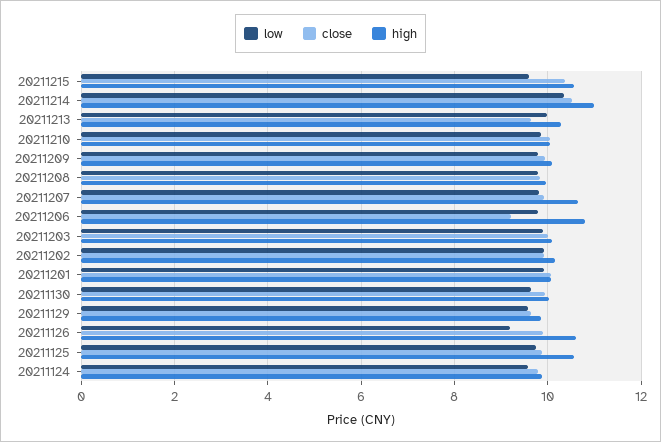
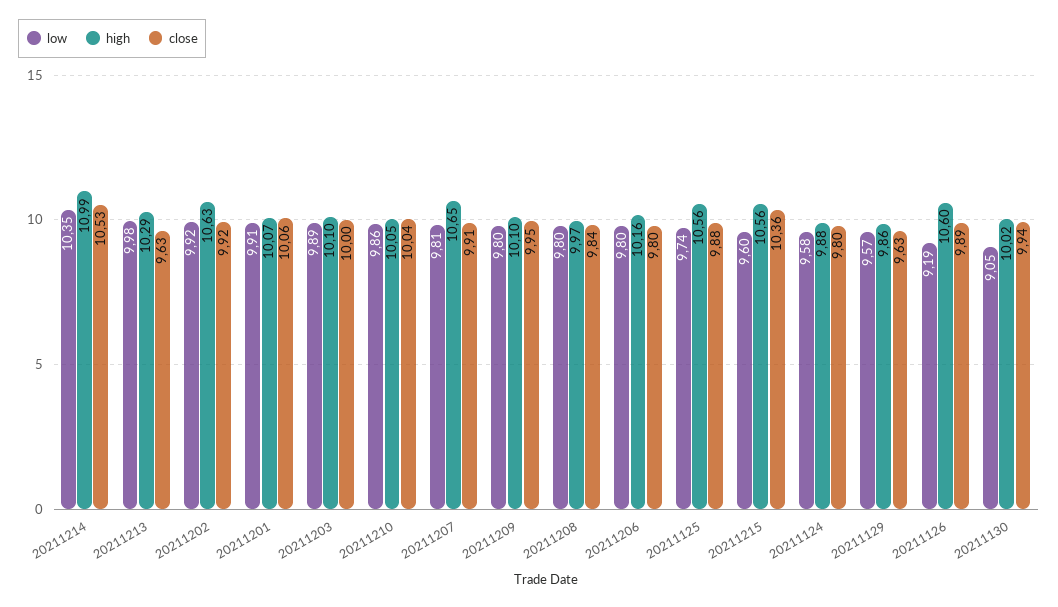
  {
    "low": {
      "20211215": 9.6,
      "20211214": 10.35,
      "20211213": 9.98,
      "20211210": 9.86,
      "20211209": 9.8,
      "20211208": 9.8,
      "20211207": 9.81,
      "20211206": 9.8,
      "20211203": 9.89,
      "20211202": 9.92,
      "20211201": 9.91,
-     "20211130": 9.6,
+     "20211130": 9.05,
      "20211129": 9.57,
      "20211126": 9.19,
      "20211125": 9.74,
      "20211124": 9.58
    },
    "close": {
      "20211215": 10.36,
      "20211214": 10.53,
      "20211213": 9.63,
      "20211210": 10.04,
      "20211209": 9.95,
      "20211208": 9.84,
      "20211207": 9.91,
-     "20211206": 9.2,
+     "20211206": 9.8,
      "20211203": 10,
      "20211202": 9.92,
      "20211201": 10.06,
      "20211130": 9.94,
      "20211129": 9.63,
      "20211126": 9.89,
      "20211125": 9.88,
      "20211124": 9.8
    },
    "high": {
      "20211215": 10.56,
      "20211214": 10.99,
      "20211213": 10.29,
      "20211210": 10.05,
      "20211209": 10.1,
      "20211208": 9.97,
      "20211207": 10.65,
-     "20211206": 10.8,
+     "20211206": 10.16,
      "20211203": 10.1,
-     "20211202": 10.2,
+     "20211202": 10.63,
      "20211201": 10.07,
      "20211130": 10.02,
      "20211129": 9.86,
      "20211126": 10.6,
      "20211125": 10.56,
      "20211124": 9.88
    }
  }

